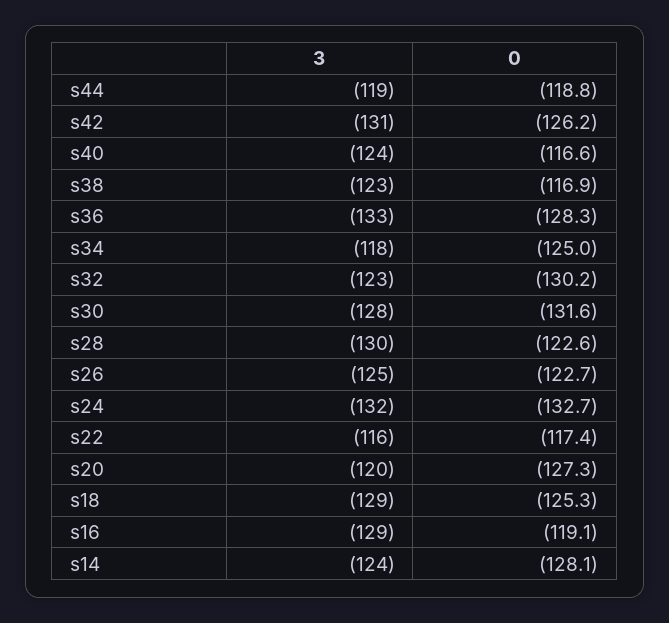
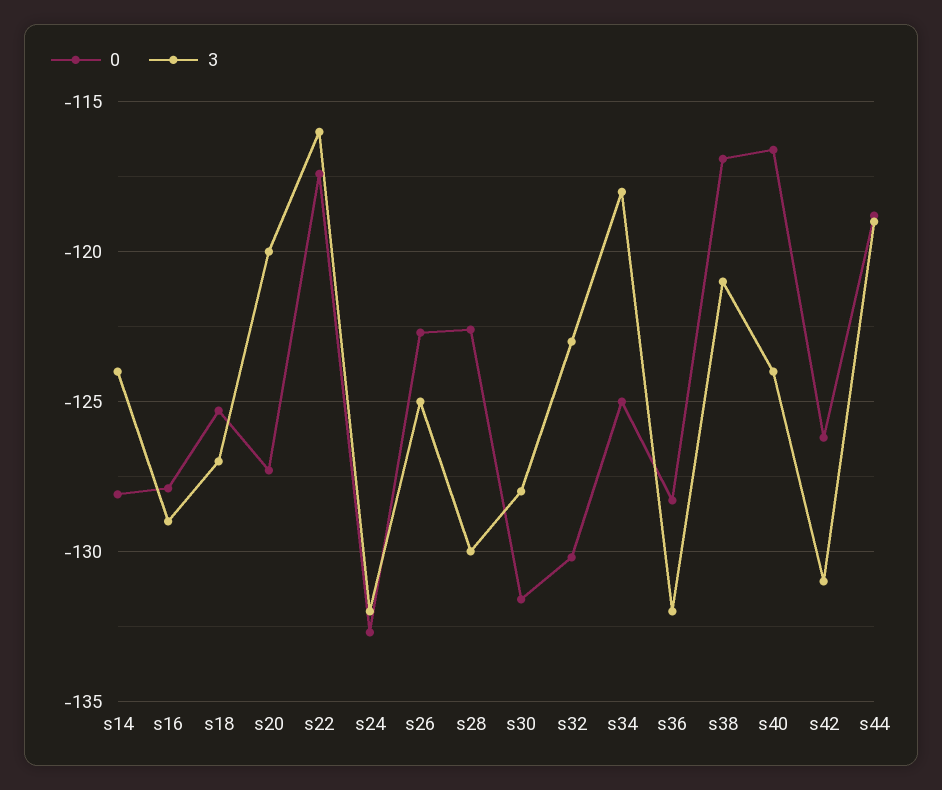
  {
    "3": {
      "s44": -119,
      "s42": -131,
      "s40": -124,
-     "s38": -123,
+     "s38": -121,
-     "s36": -133,
+     "s36": -132,
      "s34": -118,
      "s32": -123,
      "s30": -128,
      "s28": -130,
      "s26": -125,
      "s24": -132,
      "s22": -116,
      "s20": -120,
-     "s18": -129,
+     "s18": -127,
      "s16": -129,
      "s14": -124
    },
    "0": {
      "s44": -118.8,
      "s42": -126.2,
      "s40": -116.6,
      "s38": -116.9,
      "s36": -128.3,
      "s34": -125,
      "s32": -130.2,
      "s30": -131.6,
      "s28": -122.6,
      "s26": -122.7,
      "s24": -132.7,
      "s22": -117.4,
      "s20": -127.3,
      "s18": -125.3,
-     "s16": -119.1,
+     "s16": -128,
      "s14": -128.1
    }
  }

